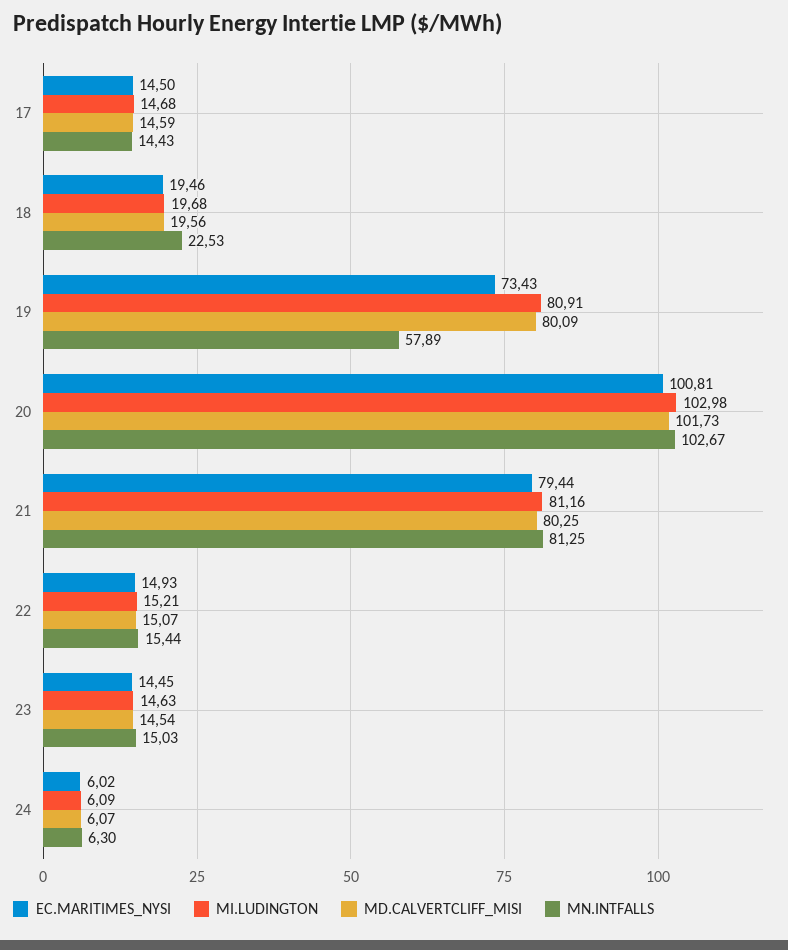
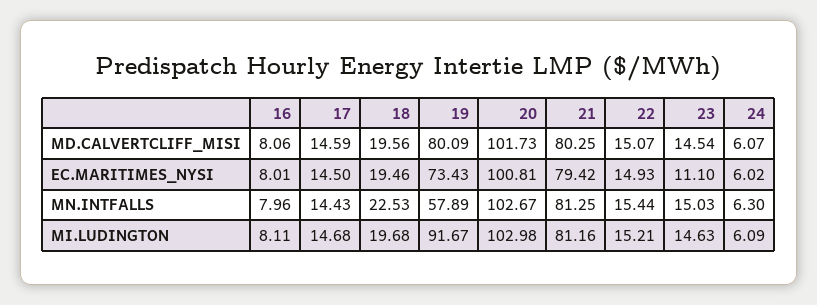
  {
    "EC.MARITIMES_NYSI": {
      "17": 14.5,
      "18": 19.46,
      "19": 73.43,
      "20": 100.81,
-     "21": 79.44,
+     "21": 79.42,
      "22": 14.93,
-     "23": 14.45,
+     "23": 11.1,
-     "24": 6.02
+     "24": 6.02,
+     "16": 8.01
    },
    "MI.LUDINGTON": {
      "17": 14.68,
      "18": 19.68,
-     "19": 80.91,
+     "19": 91.67,
      "20": 102.98,
      "21": 81.16,
      "22": 15.21,
      "23": 14.63,
-     "24": 6.09
+     "24": 6.09,
+     "16": 8.11
    },
    "MD.CALVERTCLIFF_MISI": {
      "17": 14.59,
      "18": 19.56,
      "19": 80.09,
      "20": 101.73,
      "21": 80.25,
      "22": 15.07,
      "23": 14.54,
-     "24": 6.07
+     "24": 6.07,
+     "16": 8.06
    },
    "MN.INTFALLS": {
      "17": 14.43,
      "18": 22.53,
      "19": 57.89,
      "20": 102.67,
      "21": 81.25,
      "22": 15.44,
      "23": 15.03,
-     "24": 6.3
+     "24": 6.3,
+     "16": 7.96
    }
  }

